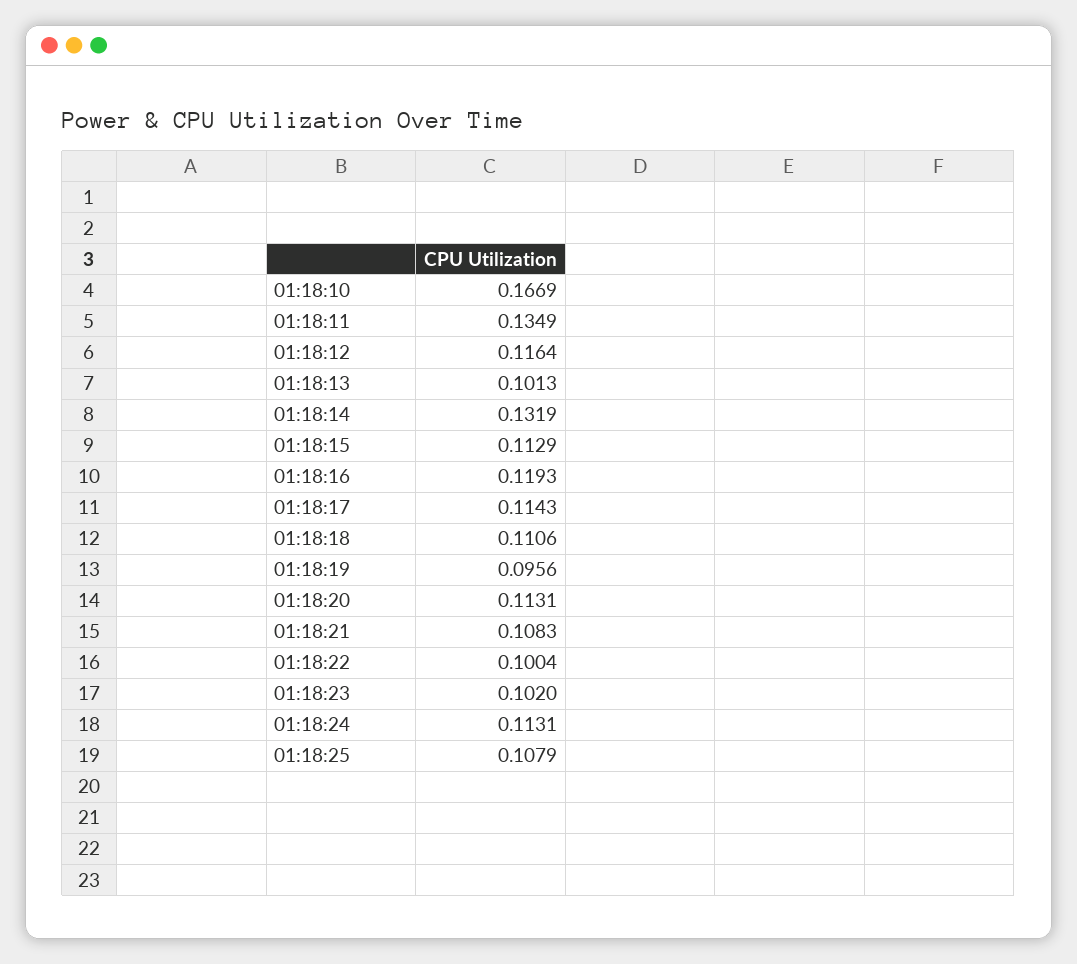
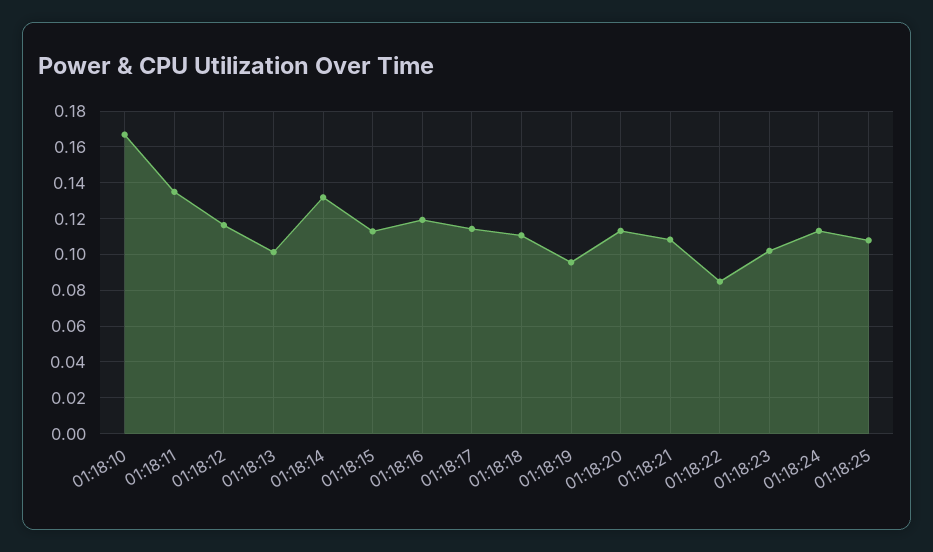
  {
    "01:18:10": 0.1669,
    "01:18:11": 0.1349,
    "01:18:12": 0.1164,
    "01:18:13": 0.1013,
    "01:18:14": 0.1319,
    "01:18:15": 0.1129,
    "01:18:16": 0.1193,
    "01:18:17": 0.1143,
    "01:18:18": 0.1106,
    "01:18:19": 0.0956,
    "01:18:20": 0.1131,
    "01:18:21": 0.1083,
-   "01:18:22": 0.1004,
+   "01:18:22": 0.085,
    "01:18:23": 0.102,
    "01:18:24": 0.1131,
    "01:18:25": 0.1079
  }

